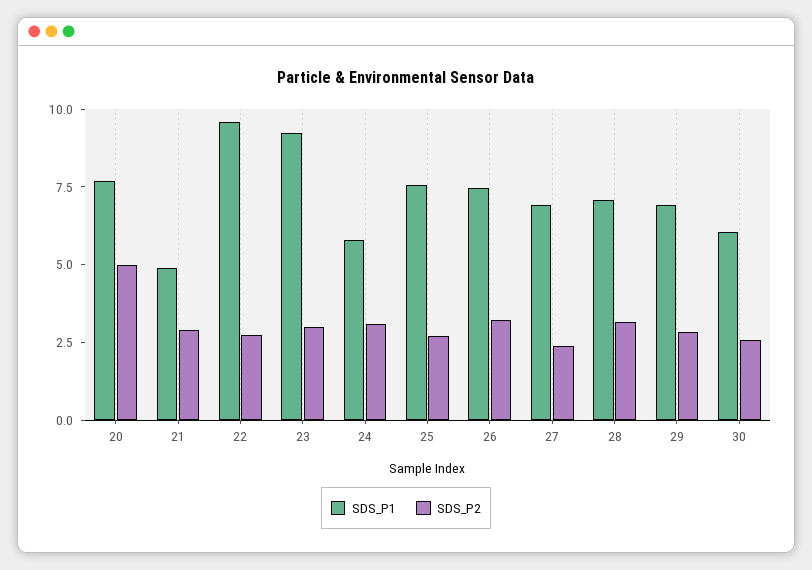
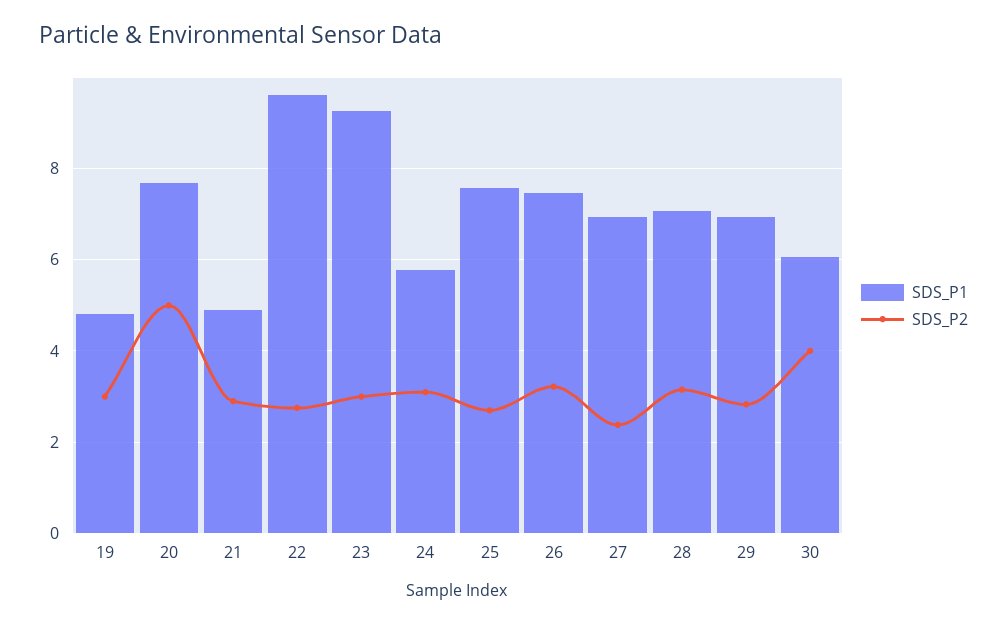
  {
    "SDS_P1": {
      "20": 7.6,
      "21": 5,
      "22": 9.6,
      "23": 9.2,
      "24": 5.8,
      "25": 7.6,
      "26": 7.4,
      "27": 7,
      "28": 7,
      "29": 7,
-     "30": 6
+     "30": 6,
+     "19": 4.8
    },
    "SDS_P2": {
      "20": 5,
      "21": 3,
      "22": 2.8,
      "23": 3,
      "24": 3.2,
      "25": 2.8,
      "26": 3.2,
      "27": 2.4,
      "28": 3.2,
      "29": 2.8,
-     "30": 2.5
+     "30": 4,
+     "19": 3
    }
  }

